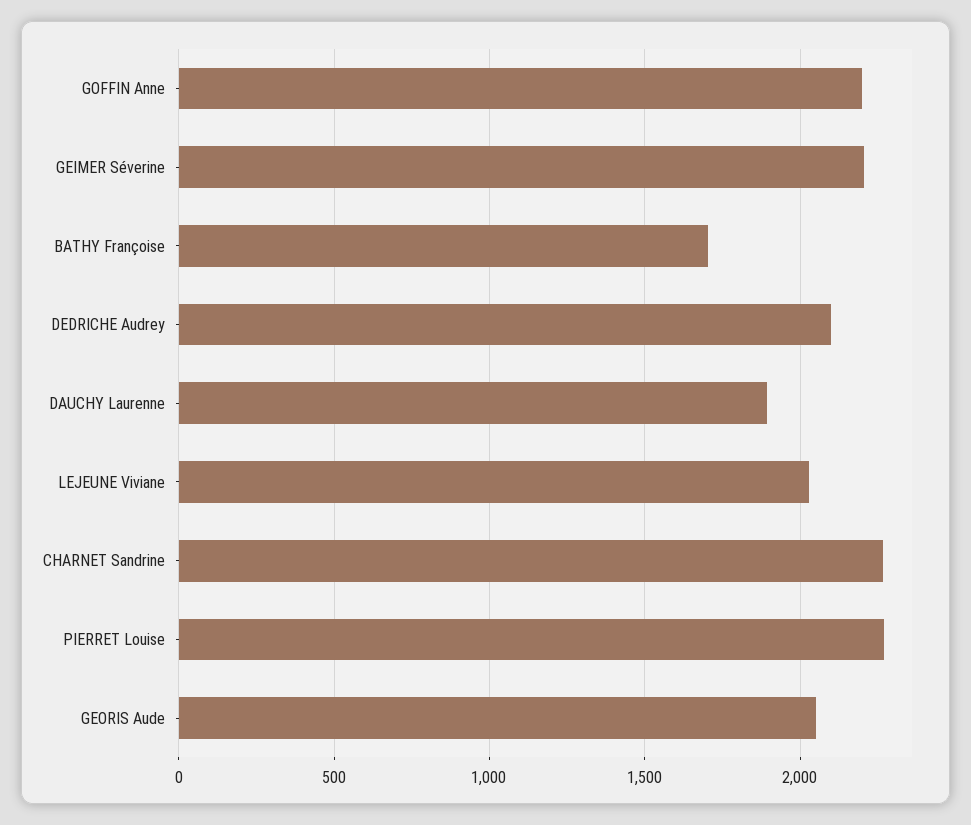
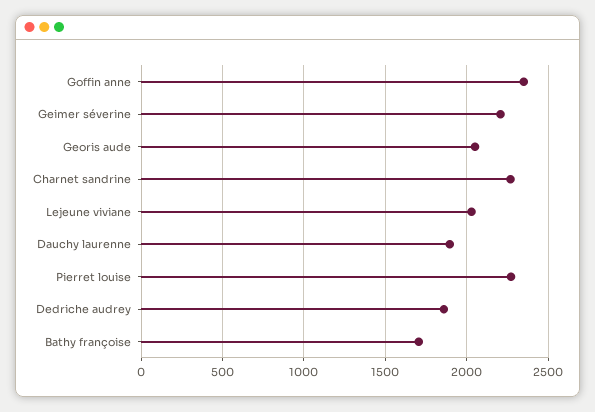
  {
-   "GOFFIN Anne": 2200,
+   "GOFFIN Anne": 2350,
    "GEIMER Séverine": 2200,
    "BATHY Françoise": 1700,
-   "DEDRICHE Audrey": 2100,
+   "DEDRICHE Audrey": 1850,
    "DAUCHY Laurenne": 1900,
    "LEJEUNE Viviane": 2050,
    "CHARNET Sandrine": 2250,
    "PIERRET Louise": 2250,
    "GEORIS Aude": 2050
  }

